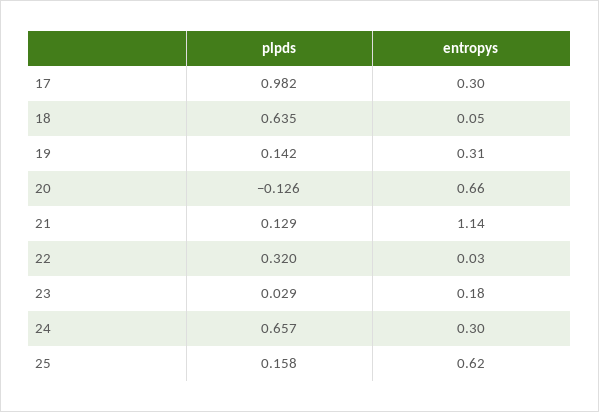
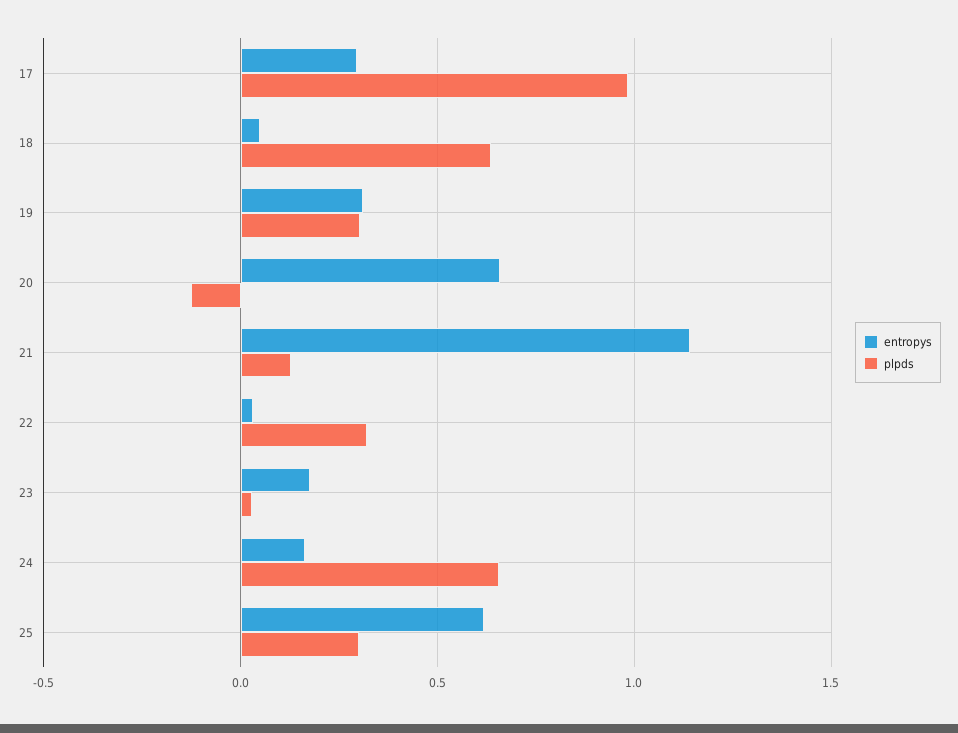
  {
    "plpds": {
      "17": 0.982,
      "18": 0.635,
-     "19": 0.142,
+     "19": 0.3,
      "20": -0.126,
      "21": 0.129,
      "22": 0.32,
      "23": 0.029,
      "24": 0.657,
-     "25": 0.158
+     "25": 0.3
    },
    "entropys": {
      "17": 0.3,
      "18": 0.05,
      "19": 0.31,
      "20": 0.66,
      "21": 1.14,
      "22": 0.03,
      "23": 0.18,
-     "24": 0.3,
+     "24": 0.15,
      "25": 0.62
    }
  }

